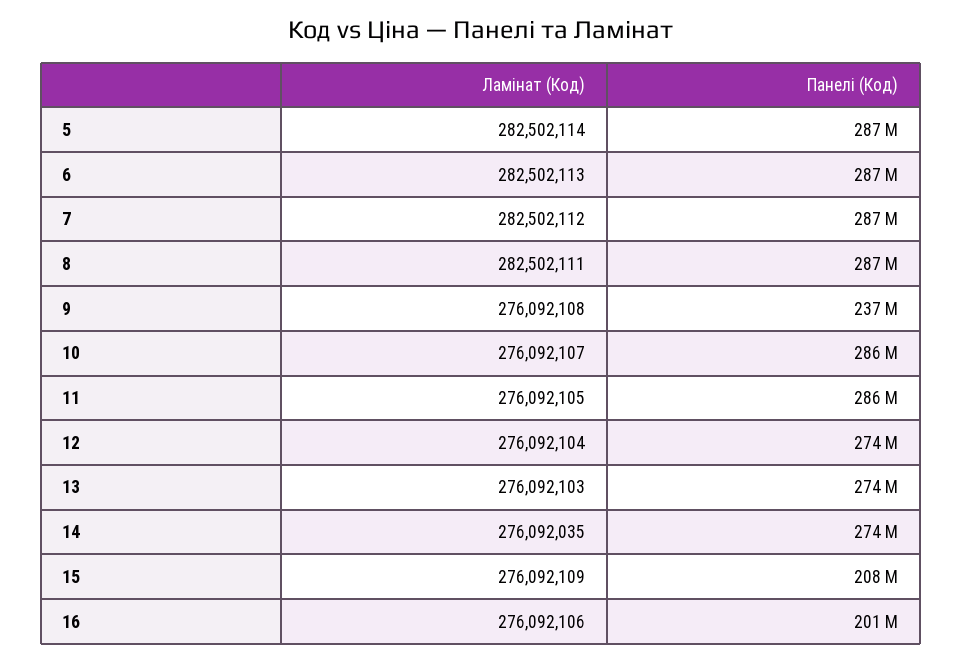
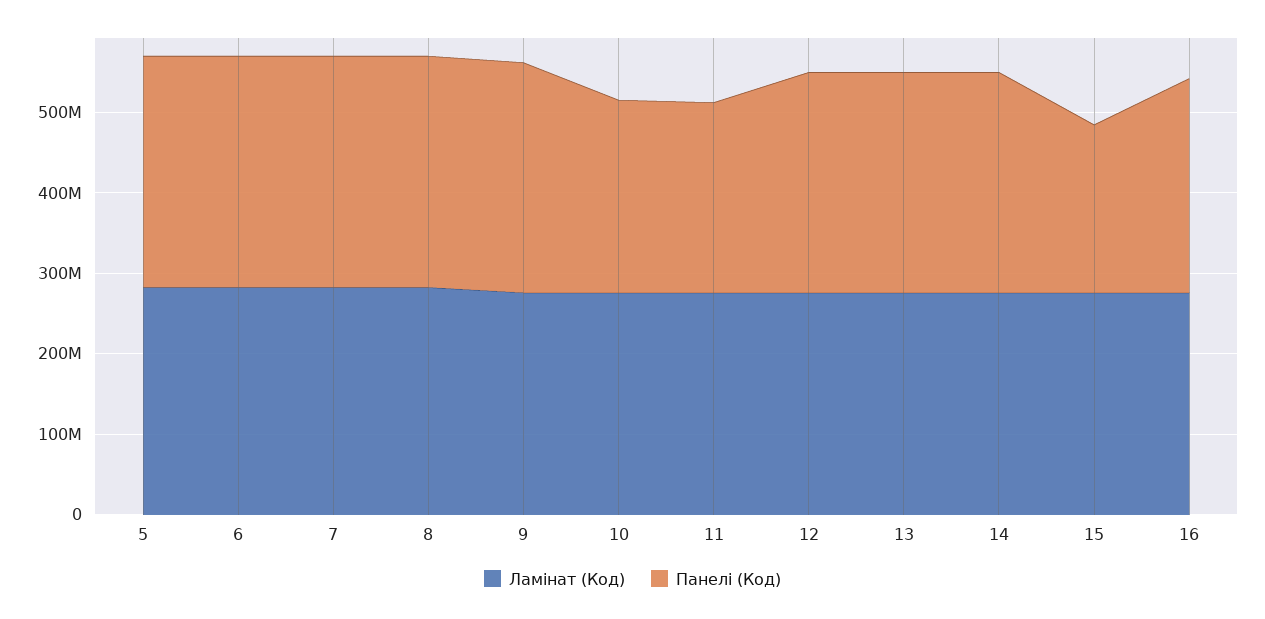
  {
    "Ламінат (Код)": {
      "5": 282502114,
      "6": 282502113,
      "7": 282502112,
      "8": 282502111,
      "9": 276092108,
      "10": 276092107,
      "11": 276092105,
      "12": 276092104,
      "13": 276092103,
      "14": 276092035,
      "15": 276092109,
      "16": 276092106
    },
    "Панелі (Код)": {
      "5": 287000000,
      "6": 287000000,
      "7": 287000000,
      "8": 287000000,
-     "9": 237000000,
+     "9": 280000000,
-     "10": 286000000,
+     "10": 240000000,
-     "11": 286000000,
+     "11": 240000000,
      "12": 274000000,
      "13": 274000000,
      "14": 274000000,
      "15": 208000000,
-     "16": 201000000
+     "16": 260000000
    }
  }

